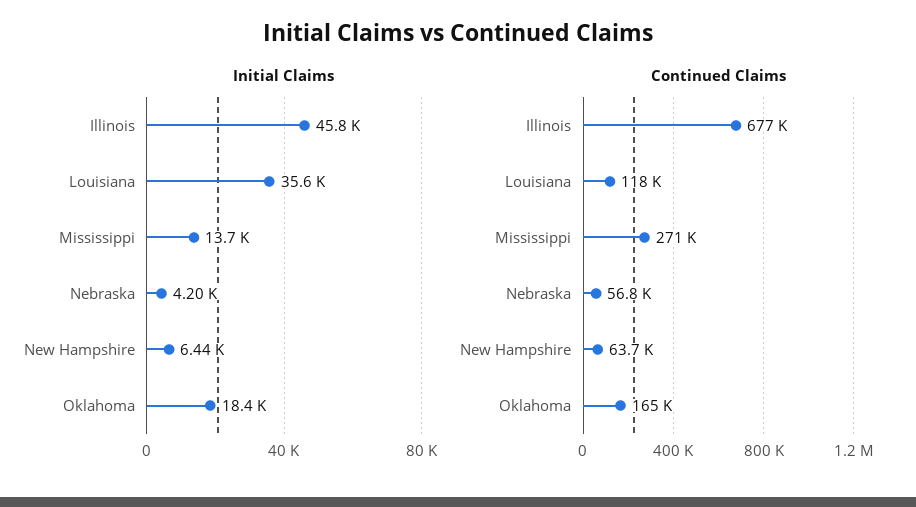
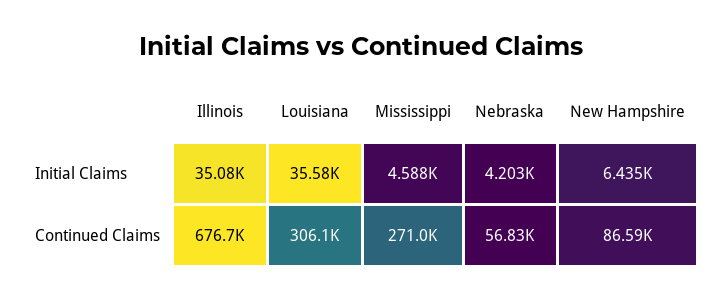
  {
    "Initial Claims": {
-     "Illinois": 45800,
+     "Illinois": 35080,
      "Louisiana": 35580,
-     "Mississippi": 13700,
+     "Mississippi": 4588,
      "Nebraska": 4203,
-     "New Hampshire": 6435,
+     "New Hampshire": 6435
-     "Oklahoma": 18400
    },
    "Continued Claims": {
      "Illinois": 676700,
-     "Louisiana": 118000,
+     "Louisiana": 306100,
      "Mississippi": 271000,
      "Nebraska": 56830,
-     "New Hampshire": 63700,
+     "New Hampshire": 86590
-     "Oklahoma": 165000
    }
  }

